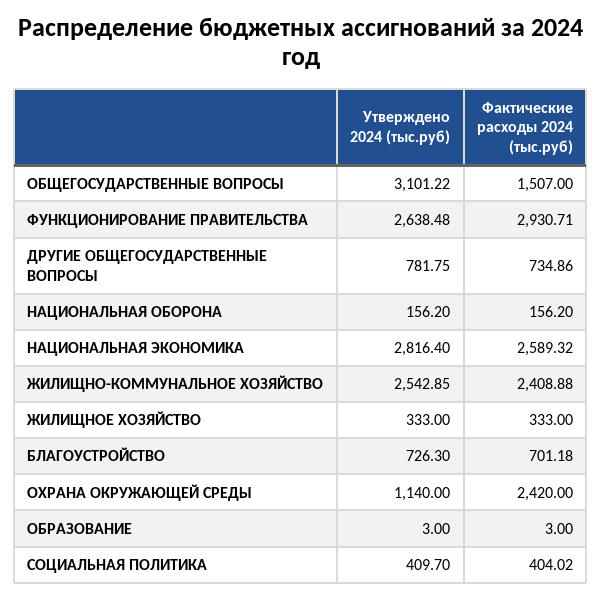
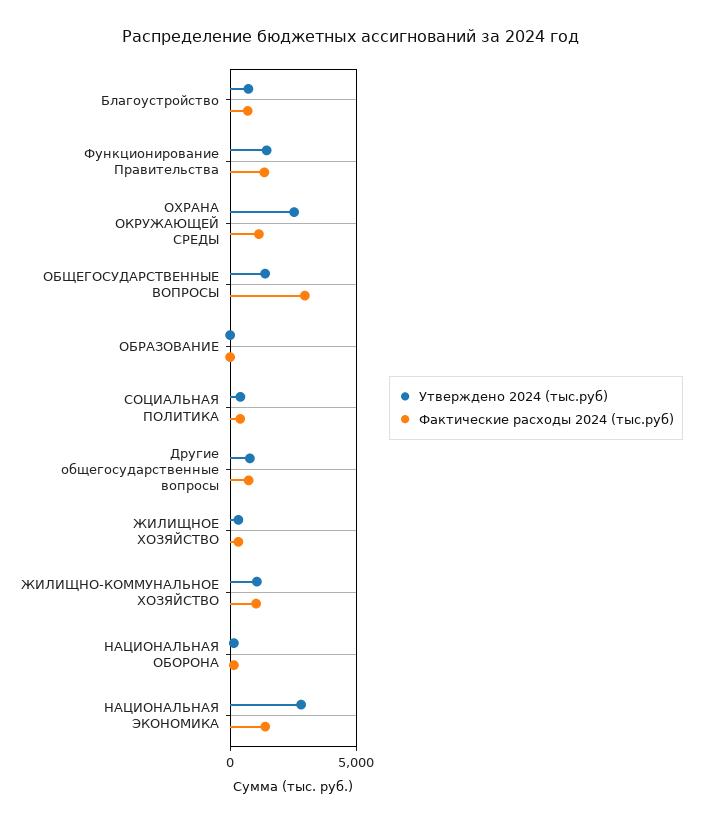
  {
    "Утверждено 2024 (тыс.руб)": {
-     "ОБЩЕГОСУДАРСТВЕННЫЕ ВОПРОСЫ": 3101.22,
+     "ОБЩЕГОСУДАРСТВЕННЫЕ ВОПРОСЫ": 1500,
-     "ФУНКЦИОНИРОВАНИЕ ПРАВИТЕЛЬСТВА": 2638.48,
+     "ФУНКЦИОНИРОВАНИЕ ПРАВИТЕЛЬСТВА": 1500,
      "ДРУГИЕ ОБЩЕГОСУДАРСТВЕННЫЕ ВОПРОСЫ": 781.75,
      "НАЦИОНАЛЬНАЯ ОБОРОНА": 156.2,
      "НАЦИОНАЛЬНАЯ ЭКОНОМИКА": 2816.4,
-     "ЖИЛИЩНО-КОММУНАЛЬНОЕ ХОЗЯЙСТВО": 2542.85,
+     "ЖИЛИЩНО-КОММУНАЛЬНОЕ ХОЗЯЙСТВО": 1000,
      "ЖИЛИЩНОЕ ХОЗЯЙСТВО": 333,
      "БЛАГОУСТРОЙСТВО": 726.3,
-     "ОХРАНА ОКРУЖАЮЩЕЙ СРЕДЫ": 1140,
+     "ОХРАНА ОКРУЖАЮЩЕЙ СРЕДЫ": 2500,
      "ОБРАЗОВАНИЕ": 3,
      "СОЦИАЛЬНАЯ ПОЛИТИКА": 409.7
    },
    "Фактические расходы 2024 (тыс.руб)": {
-     "ОБЩЕГОСУДАРСТВЕННЫЕ ВОПРОСЫ": 1507,
+     "ОБЩЕГОСУДАРСТВЕННЫЕ ВОПРОСЫ": 3000,
-     "ФУНКЦИОНИРОВАНИЕ ПРАВИТЕЛЬСТВА": 2930.71,
+     "ФУНКЦИОНИРОВАНИЕ ПРАВИТЕЛЬСТВА": 1500,
      "ДРУГИЕ ОБЩЕГОСУДАРСТВЕННЫЕ ВОПРОСЫ": 734.86,
      "НАЦИОНАЛЬНАЯ ОБОРОНА": 156.2,
-     "НАЦИОНАЛЬНАЯ ЭКОНОМИКА": 2589.32,
+     "НАЦИОНАЛЬНАЯ ЭКОНОМИКА": 1500,
-     "ЖИЛИЩНО-КОММУНАЛЬНОЕ ХОЗЯЙСТВО": 2408.88,
+     "ЖИЛИЩНО-КОММУНАЛЬНОЕ ХОЗЯЙСТВО": 1000,
      "ЖИЛИЩНОЕ ХОЗЯЙСТВО": 333,
      "БЛАГОУСТРОЙСТВО": 701.18,
-     "ОХРАНА ОКРУЖАЮЩЕЙ СРЕДЫ": 2420,
+     "ОХРАНА ОКРУЖАЮЩЕЙ СРЕДЫ": 1000,
      "ОБРАЗОВАНИЕ": 3,
      "СОЦИАЛЬНАЯ ПОЛИТИКА": 404.02
    }
  }

